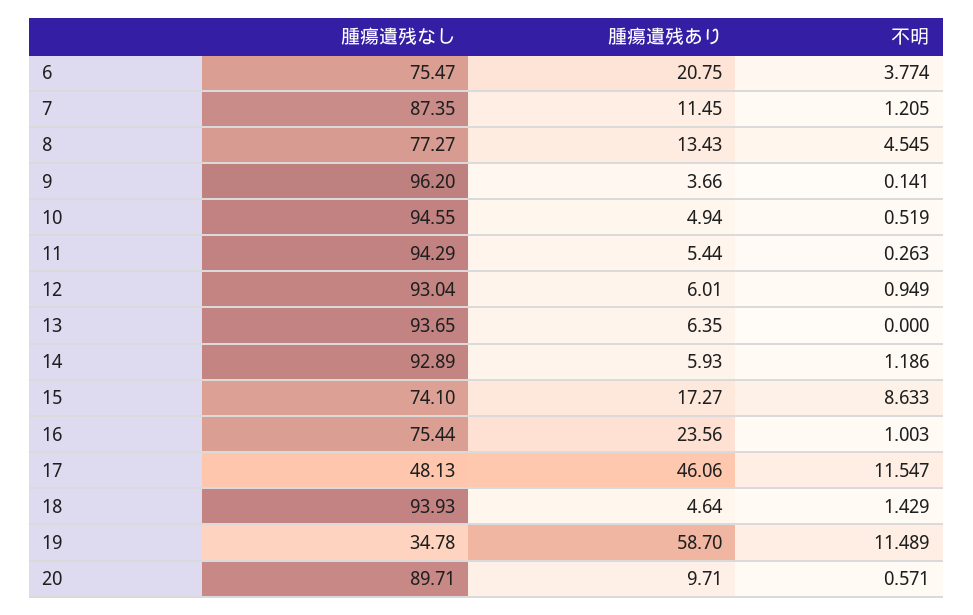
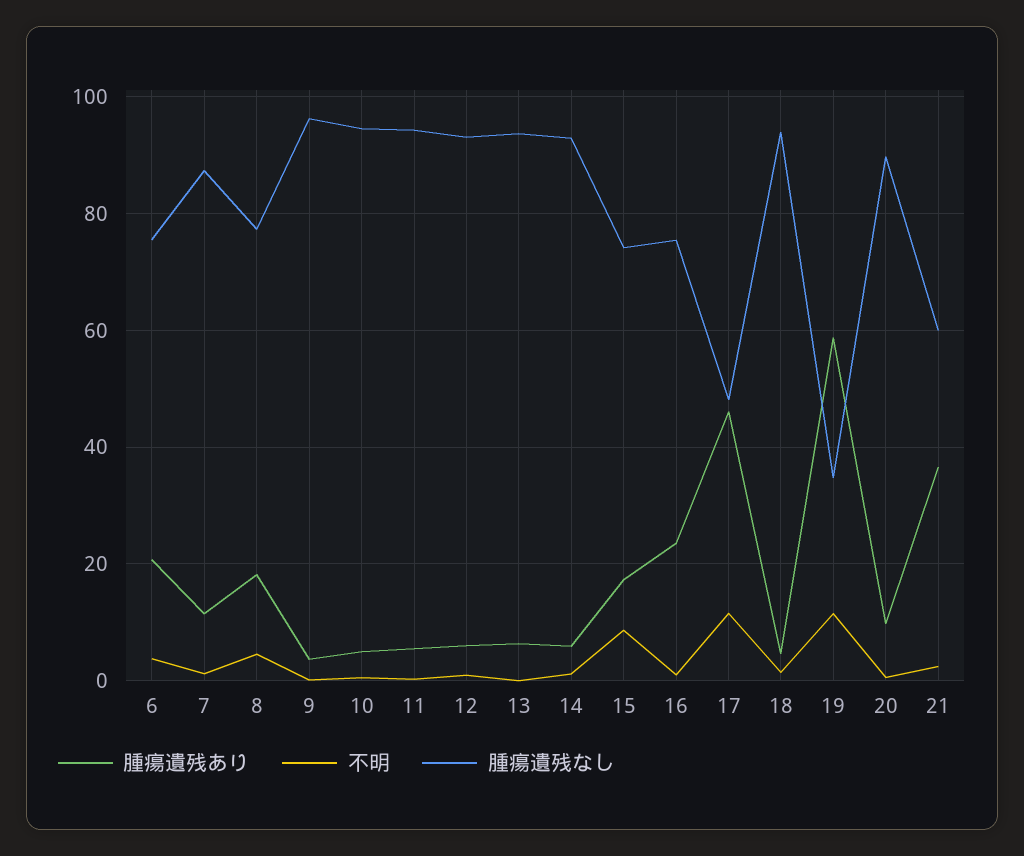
  {
    "腫瘍遺残なし": {
      "6": 75.47,
      "7": 87.35,
      "8": 77.27,
      "9": 96.2,
      "10": 94.55,
      "11": 94.29,
      "12": 93.04,
      "13": 93.65,
      "14": 92.89,
      "15": 74.1,
      "16": 75.44,
      "17": 48.13,
      "18": 93.93,
      "19": 34.78,
-     "20": 89.71
+     "20": 89.71,
+     "21": 60
    },
    "腫瘍遺残あり": {
      "6": 20.75,
      "7": 11.45,
-     "8": 13.43,
+     "8": 18,
      "9": 3.66,
      "10": 4.94,
      "11": 5.44,
      "12": 6.01,
      "13": 6.35,
      "14": 5.93,
      "15": 17.27,
      "16": 23.56,
      "17": 46.06,
      "18": 4.64,
      "19": 58.7,
-     "20": 9.71
+     "20": 9.71,
+     "21": 36
    },
    "不明": {
      "6": 3.774,
      "7": 1.205,
      "8": 4.545,
      "9": 0.141,
      "10": 0.519,
      "11": 0.263,
      "12": 0.949,
      "13": 0,
      "14": 1.186,
      "15": 8.633,
      "16": 1.003,
      "17": 11.547,
      "18": 1.429,
      "19": 11.489,
-     "20": 0.571
+     "20": 0.571,
+     "21": 2
    }
  }

